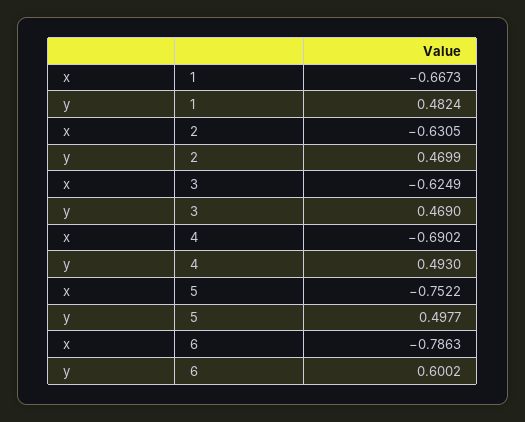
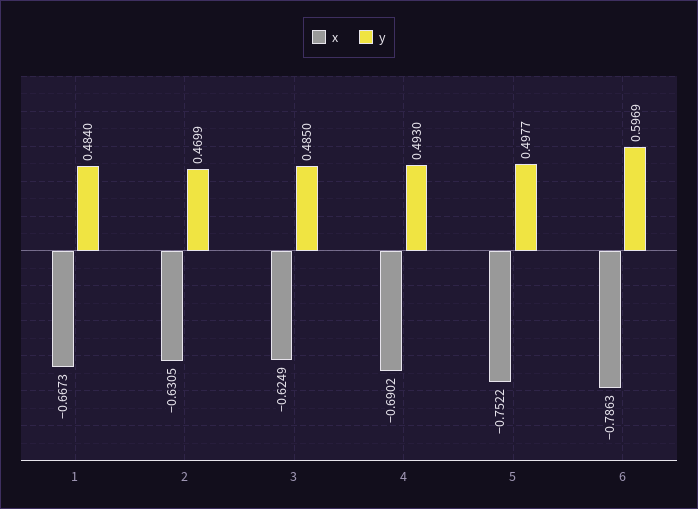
  {
    "x": {
      "1": -0.6673,
      "2": -0.6305,
      "3": -0.6249,
      "4": -0.6902,
      "5": -0.7522,
      "6": -0.7863
    },
    "y": {
-     "1": 0.4824,
+     "1": 0.484,
      "2": 0.4699,
-     "3": 0.469,
+     "3": 0.485,
      "4": 0.493,
      "5": 0.4977,
-     "6": 0.6002
+     "6": 0.5969
    }
  }

